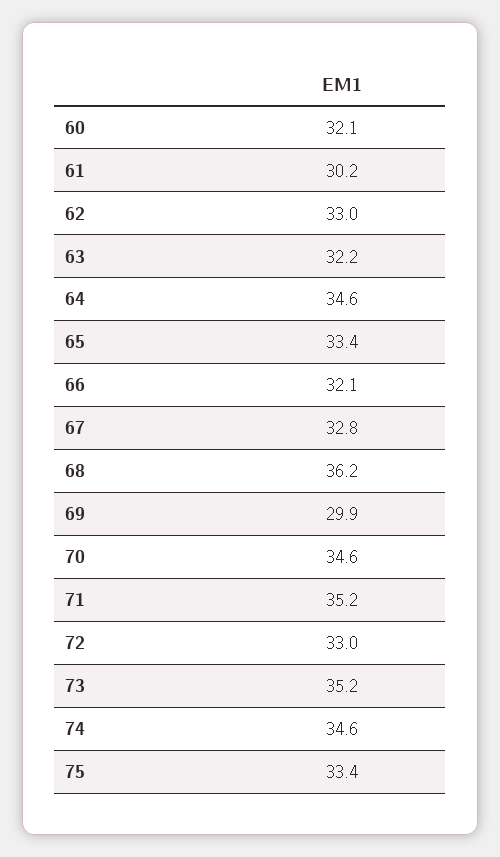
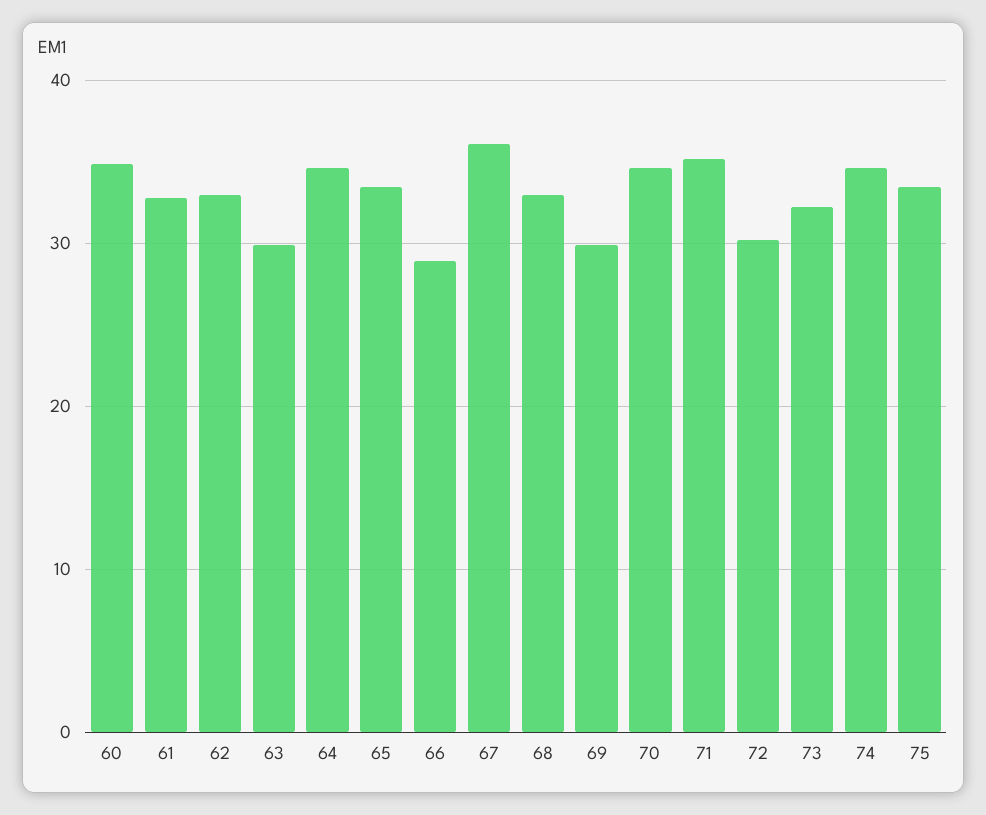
  {
-   "60": 32.1,
+   "60": 35,
-   "61": 30.2,
+   "61": 33,
    "62": 33,
-   "63": 32.2,
+   "63": 30,
    "64": 34.6,
    "65": 33.4,
-   "66": 32.1,
+   "66": 29,
-   "67": 32.8,
+   "67": 36,
-   "68": 36.2,
+   "68": 33,
    "69": 29.9,
    "70": 34.6,
    "71": 35.2,
-   "72": 33,
+   "72": 30,
-   "73": 35.2,
+   "73": 32,
    "74": 34.6,
    "75": 33.4
  }

